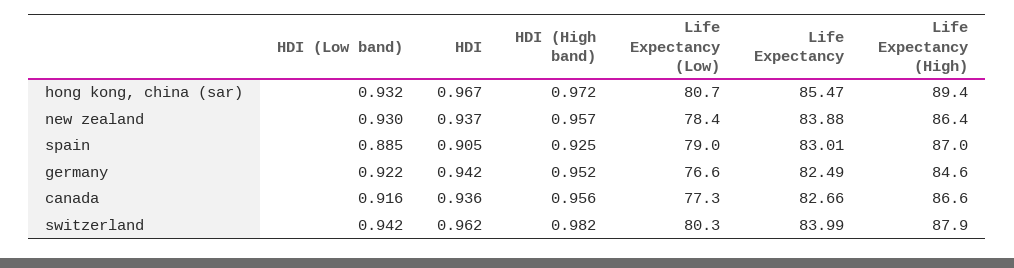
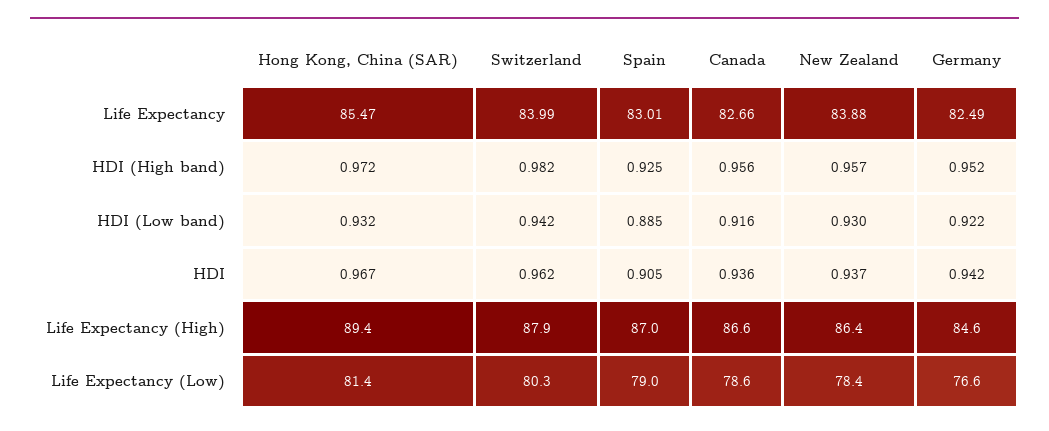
  {
    "HDI (Low band)": {
      "hong kong, china (sar)": 0.932,
      "new zealand": 0.93,
      "spain": 0.885,
      "germany": 0.922,
      "canada": 0.916,
      "switzerland": 0.942
    },
    "HDI": {
      "hong kong, china (sar)": 0.967,
      "new zealand": 0.937,
      "spain": 0.905,
      "germany": 0.942,
      "canada": 0.936,
      "switzerland": 0.962
    },
    "HDI (High band)": {
      "hong kong, china (sar)": 0.972,
      "new zealand": 0.957,
      "spain": 0.925,
      "germany": 0.952,
      "canada": 0.956,
      "switzerland": 0.982
    },
    "Life Expectancy (Low)": {
-     "hong kong, china (sar)": 80.7,
+     "hong kong, china (sar)": 81.4,
      "new zealand": 78.4,
      "spain": 79,
      "germany": 76.6,
-     "canada": 77.3,
+     "canada": 78.6,
      "switzerland": 80.3
    },
    "Life Expectancy": {
      "hong kong, china (sar)": 85.47,
      "new zealand": 83.88,
      "spain": 83.01,
      "germany": 82.49,
      "canada": 82.66,
      "switzerland": 83.99
    },
    "Life Expectancy (High)": {
      "hong kong, china (sar)": 89.4,
      "new zealand": 86.4,
      "spain": 87,
      "germany": 84.6,
      "canada": 86.6,
      "switzerland": 87.9
    }
  }

